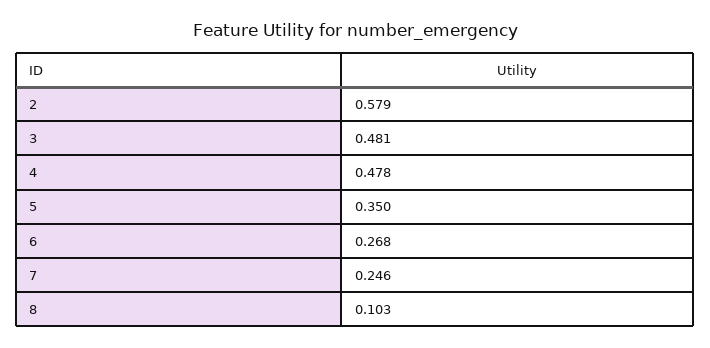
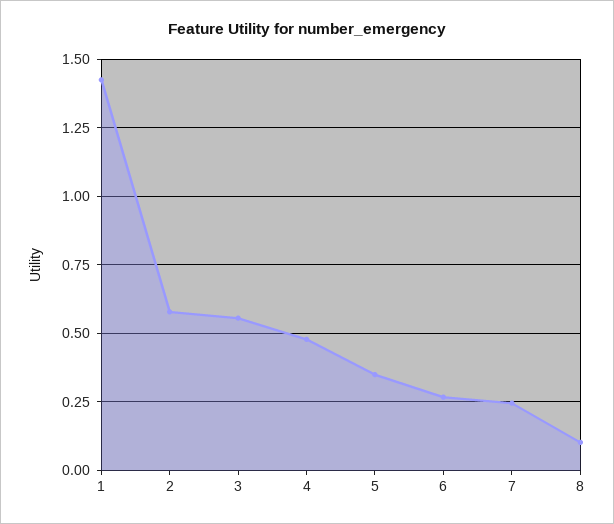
  {
    "2": 0.579,
-   "3": 0.481,
+   "3": 0.55,
    "4": 0.478,
    "5": 0.35,
    "6": 0.268,
    "7": 0.246,
-   "8": 0.103
+   "8": 0.103,
+   "1": 1.425
  }

